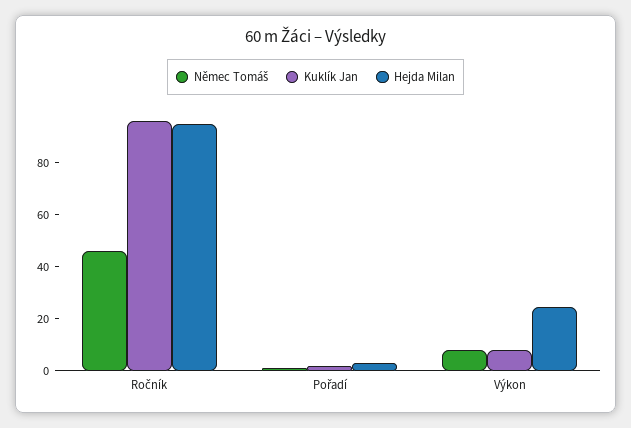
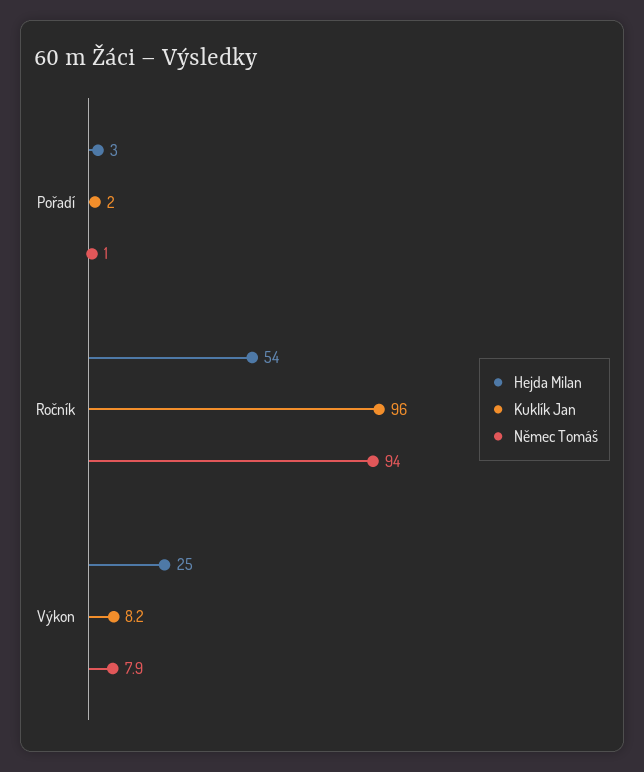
  {
    "Němec Tomáš": {
-     "Ročník": 45,
+     "Ročník": 94,
      "Pořadí": 1,
      "Výkon": 7.9
    },
    "Kuklík Jan": {
      "Ročník": 96,
      "Pořadí": 2,
      "Výkon": 8.2
    },
    "Hejda Milan": {
-     "Ročník": 95,
+     "Ročník": 54,
      "Pořadí": 3,
      "Výkon": 25
    }
  }

